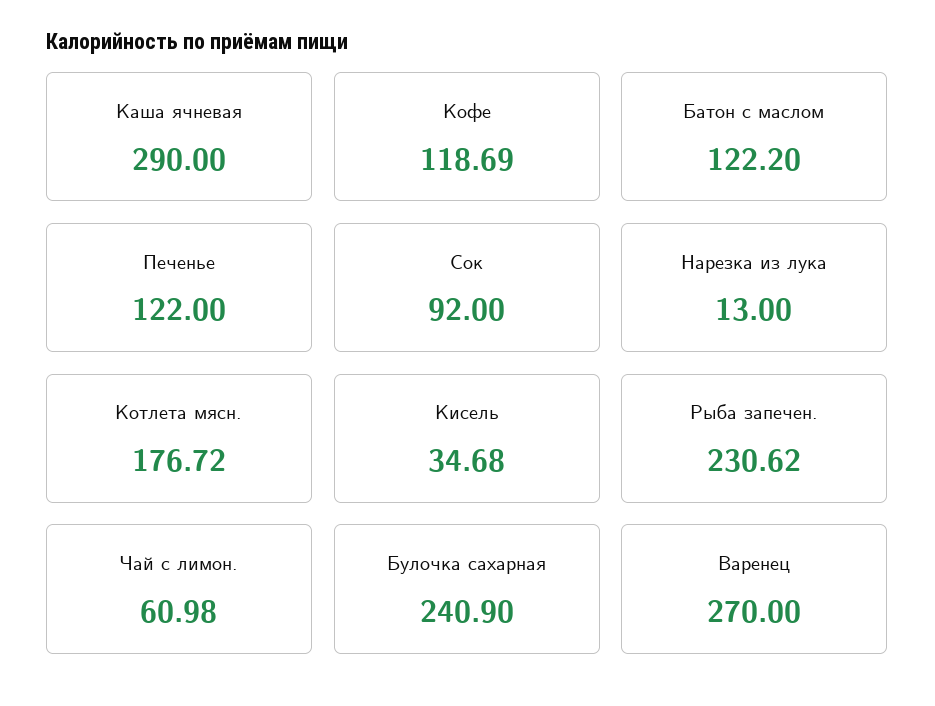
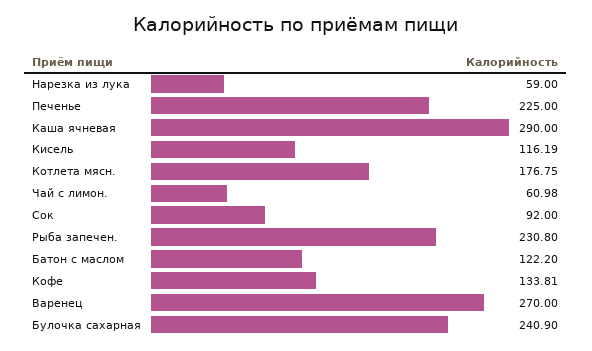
  {
    "Каша ячневая": 290,
-   "Кофе": 118.69,
+   "Кофе": 133.81,
    "Батон с маслом": 122.2,
-   "Печенье": 122,
+   "Печенье": 225,
    "Сок": 92,
-   "Нарезка из лука": 13,
+   "Нарезка из лука": 59,
-   "Котлета мясн.": 176.72,
+   "Котлета мясн.": 176.75,
-   "Кисель": 34.68,
+   "Кисель": 116.19,
-   "Рыба запечен.": 230.62,
+   "Рыба запечен.": 230.8,
    "Чай с лимон.": 60.98,
    "Булочка сахарная": 240.9,
    "Варенец": 270
  }

